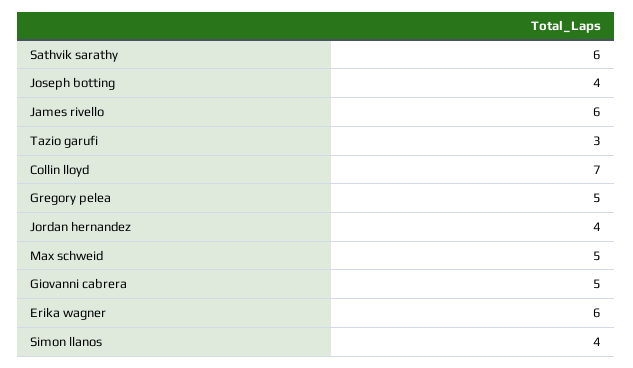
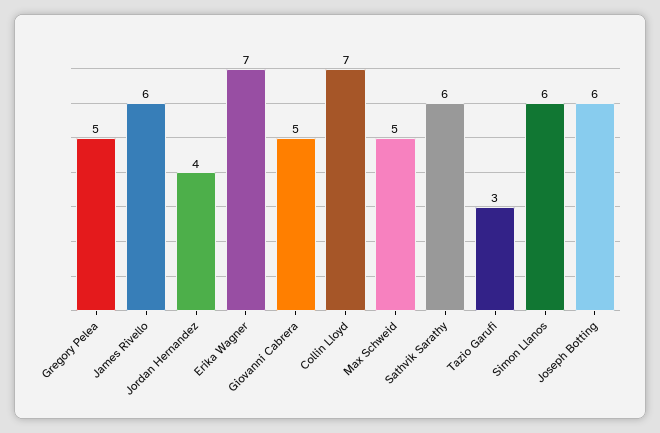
  {
    "Sathvik sarathy": 6,
-   "Joseph botting": 4,
+   "Joseph botting": 6,
    "James rivello": 6,
    "Tazio garufi": 3,
    "Collin lloyd": 7,
    "Gregory pelea": 5,
    "Jordan hernandez": 4,
    "Max schweid": 5,
    "Giovanni cabrera": 5,
-   "Erika wagner": 6,
+   "Erika wagner": 7,
-   "Simon llanos": 4
+   "Simon llanos": 6
  }

